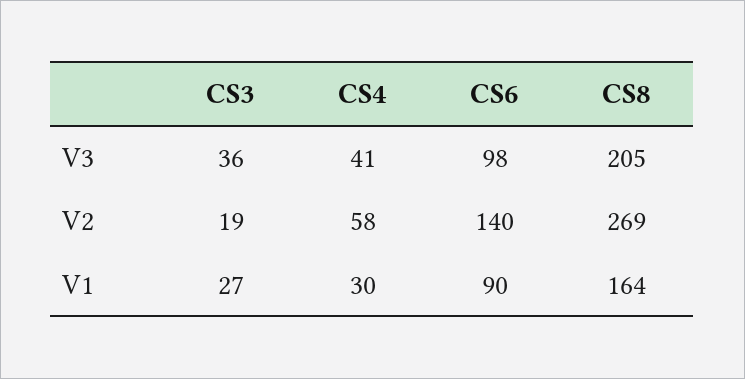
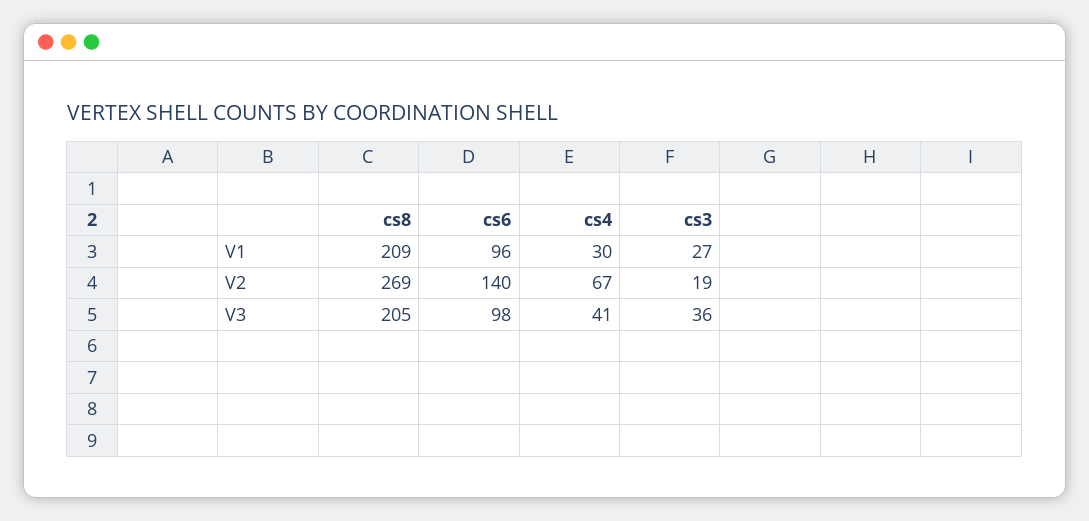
  {
    "CS3": {
      "V3": 36,
      "V2": 19,
      "V1": 27
    },
    "CS4": {
      "V3": 41,
-     "V2": 58,
+     "V2": 67,
      "V1": 30
    },
    "CS6": {
      "V3": 98,
      "V2": 140,
-     "V1": 90
+     "V1": 96
    },
    "CS8": {
      "V3": 205,
      "V2": 269,
-     "V1": 164
+     "V1": 209
    }
  }

